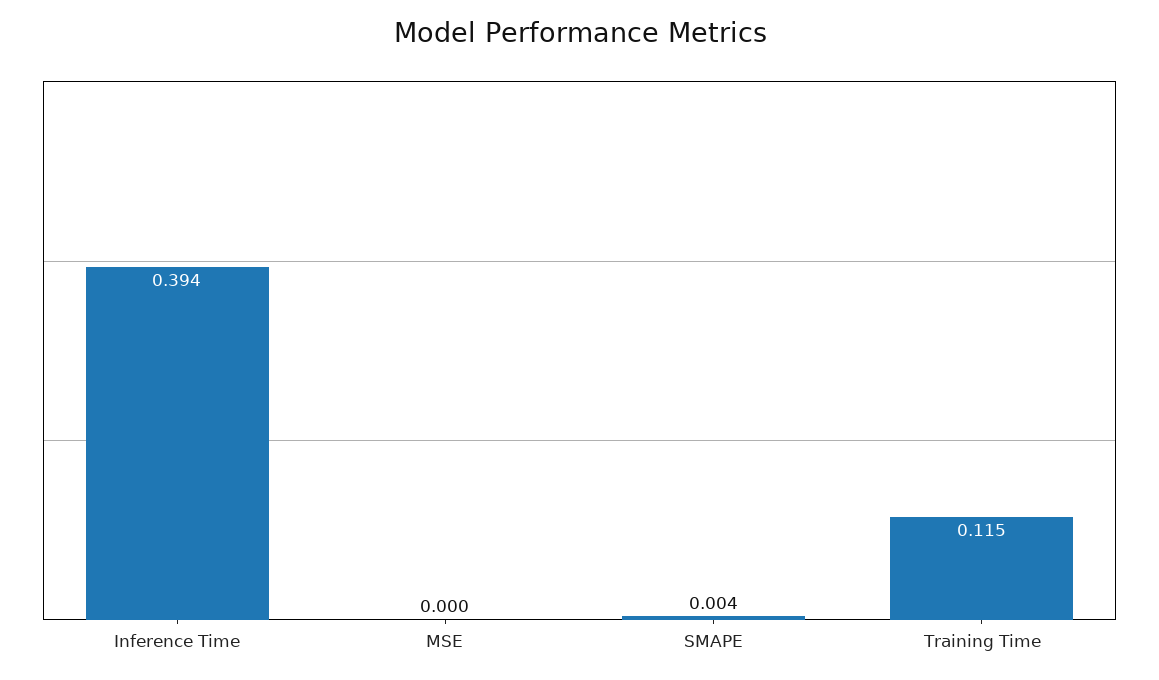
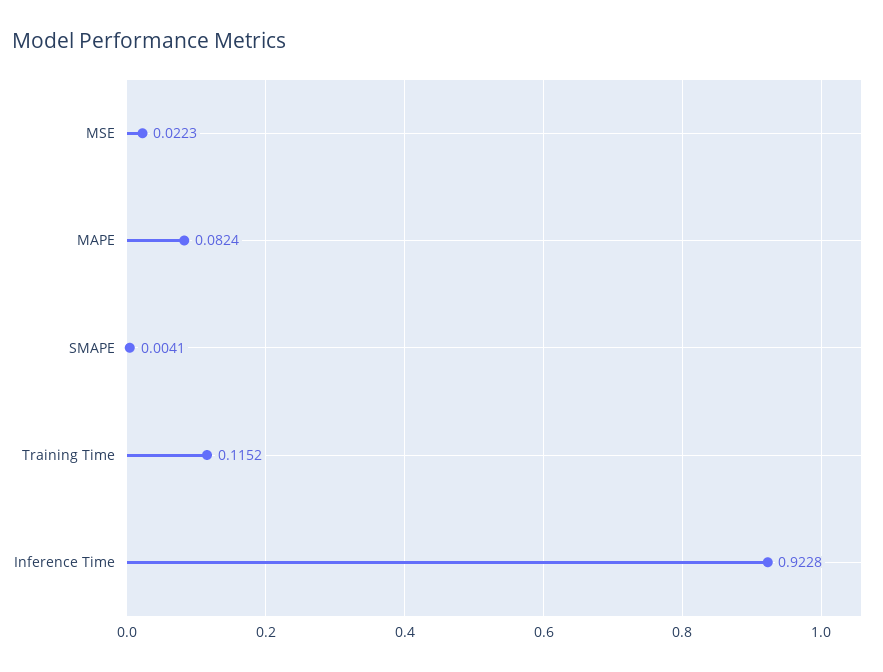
  {
-   "Inference Time": 0.394,
+   "Inference Time": 0.9228,
-   "MSE": 0,
+   "MSE": 0.0223,
    "SMAPE": 0.0041,
-   "Training Time": 0.1152
+   "Training Time": 0.1152,
+   "MAPE": 0.0824
  }

